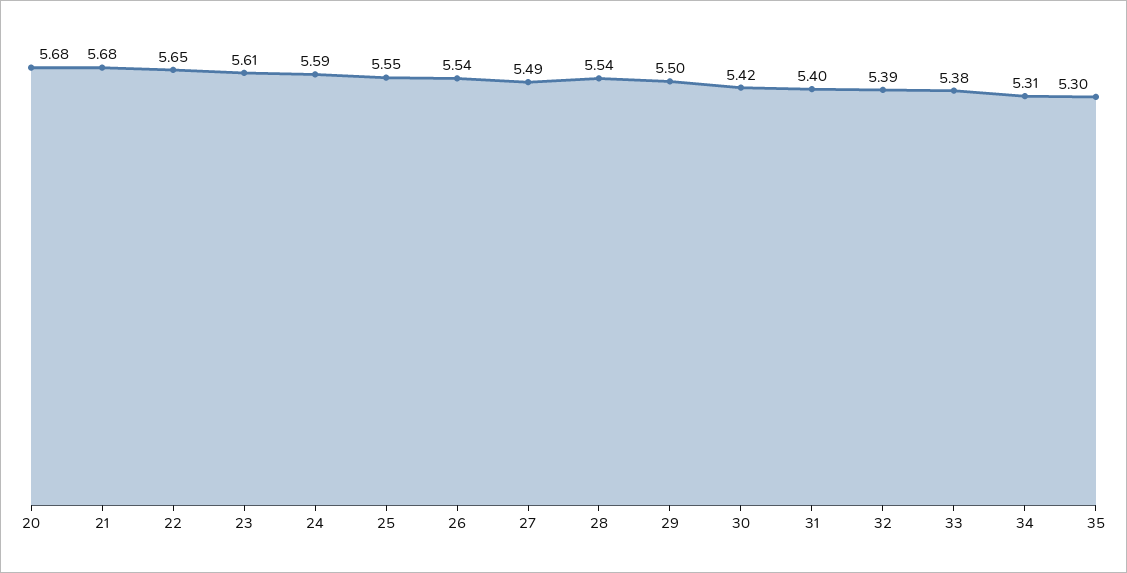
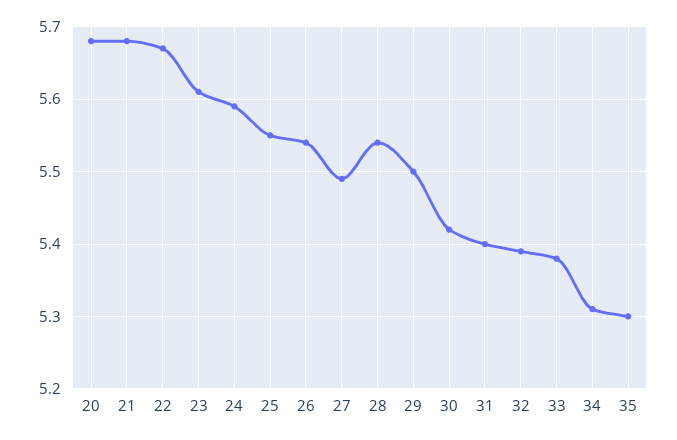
  {
    "20": 5.68,
    "21": 5.68,
-   "22": 5.65,
+   "22": 5.67,
    "23": 5.61,
    "24": 5.59,
    "25": 5.55,
    "26": 5.54,
    "27": 5.49,
    "28": 5.54,
    "29": 5.5,
    "30": 5.42,
    "31": 5.4,
    "32": 5.39,
    "33": 5.38,
    "34": 5.31,
    "35": 5.3
  }

